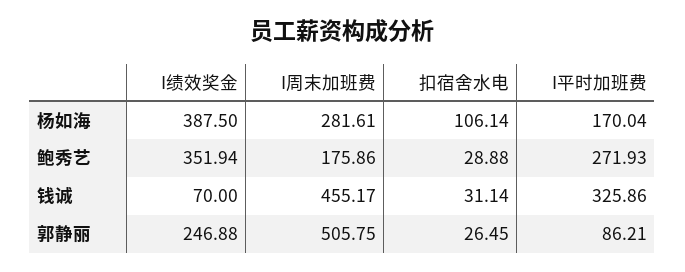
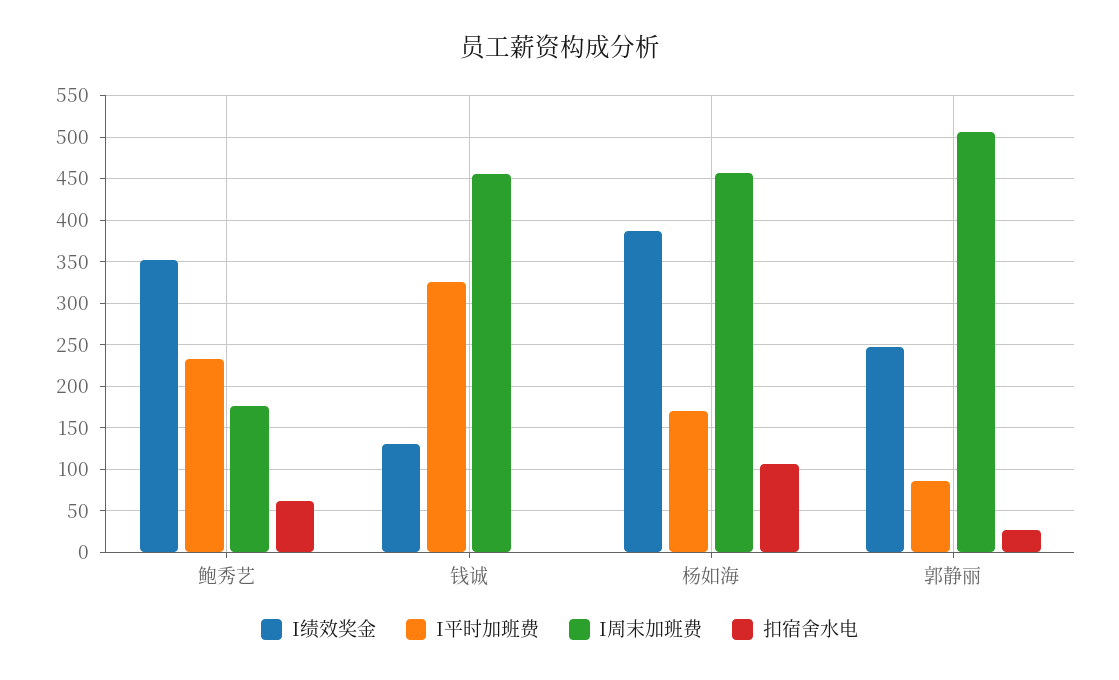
  {
    "I绩效奖金": {
      "杨如海": 387.5,
      "鲍秀艺": 351.94,
-     "钱诚": 70,
+     "钱诚": 130,
      "郭静丽": 246.88
    },
    "I周末加班费": {
-     "杨如海": 281.61,
+     "杨如海": 460,
      "鲍秀艺": 175.86,
      "钱诚": 455.17,
      "郭静丽": 505.75
    },
    "扣宿舍水电": {
      "杨如海": 106.14,
-     "鲍秀艺": 28.88,
+     "鲍秀艺": 60,
-     "钱诚": 31.14,
+     "钱诚": 0,
      "郭静丽": 26.45
    },
    "I平时加班费": {
      "杨如海": 170.04,
-     "鲍秀艺": 271.93,
+     "鲍秀艺": 230,
      "钱诚": 325.86,
      "郭静丽": 86.21
    }
  }

